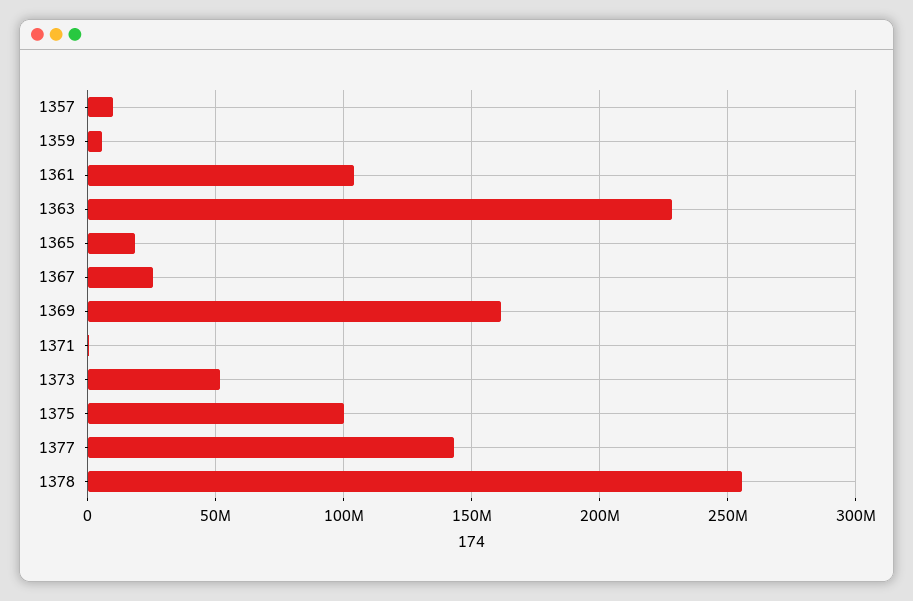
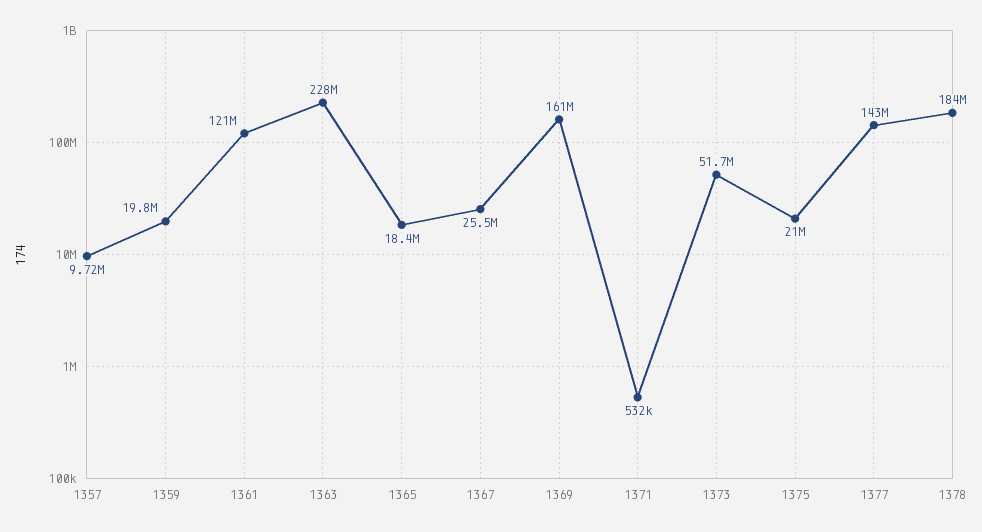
  {
    "1357": 9720000,
-   "1359": 5000000,
+   "1359": 19800000,
-   "1361": 105000000,
+   "1361": 121000000,
    "1363": 228000000,
    "1365": 18400000,
    "1367": 25500000,
    "1369": 161000000,
    "1371": 532000,
    "1373": 51700000,
-   "1375": 100000000,
+   "1375": 21000000,
    "1377": 143000000,
-   "1378": 255000000
+   "1378": 184000000
  }

